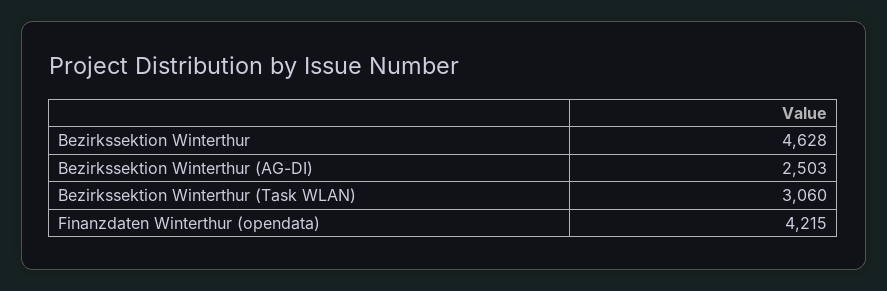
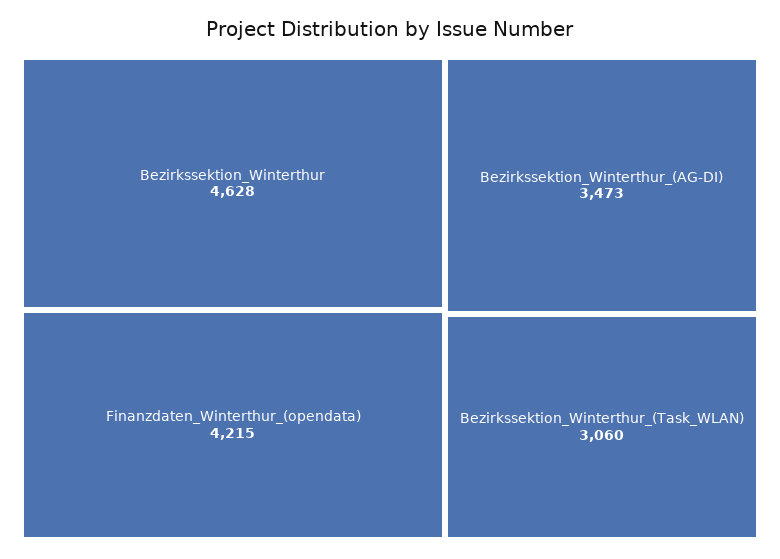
  {
    "Bezirkssektion Winterthur": 4628,
-   "Bezirkssektion Winterthur (AG-DI)": 2503,
+   "Bezirkssektion Winterthur (AG-DI)": 3473,
    "Bezirkssektion Winterthur (Task WLAN)": 3060,
    "Finanzdaten Winterthur (opendata)": 4215
  }

